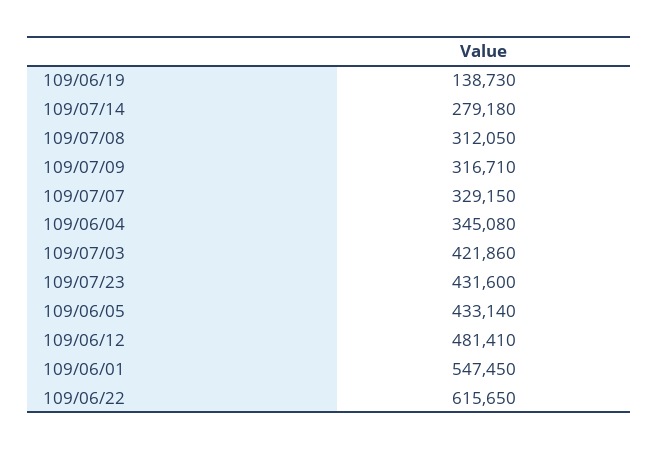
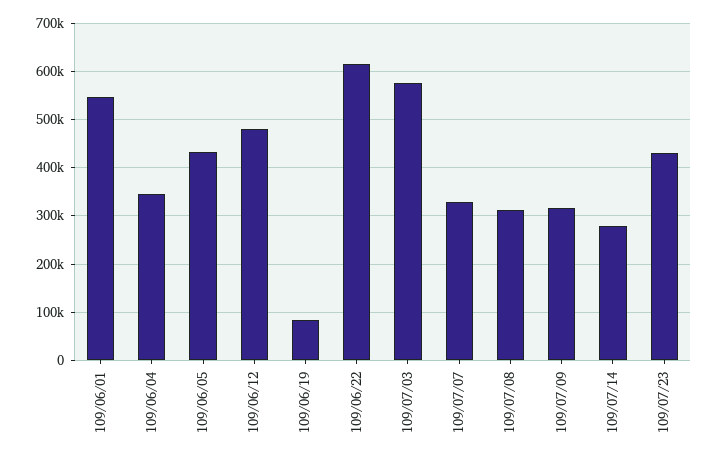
  {
-   "109/06/19": 138730,
+   "109/06/19": 80000,
    "109/07/14": 279180,
    "109/07/08": 312050,
    "109/07/09": 316710,
    "109/07/07": 329150,
    "109/06/04": 345080,
-   "109/07/03": 421860,
+   "109/07/03": 580000,
    "109/07/23": 431600,
    "109/06/05": 433140,
    "109/06/12": 481410,
    "109/06/01": 547450,
    "109/06/22": 615650
  }

